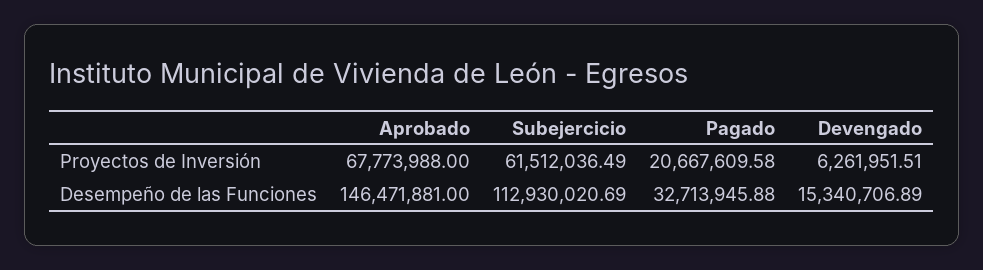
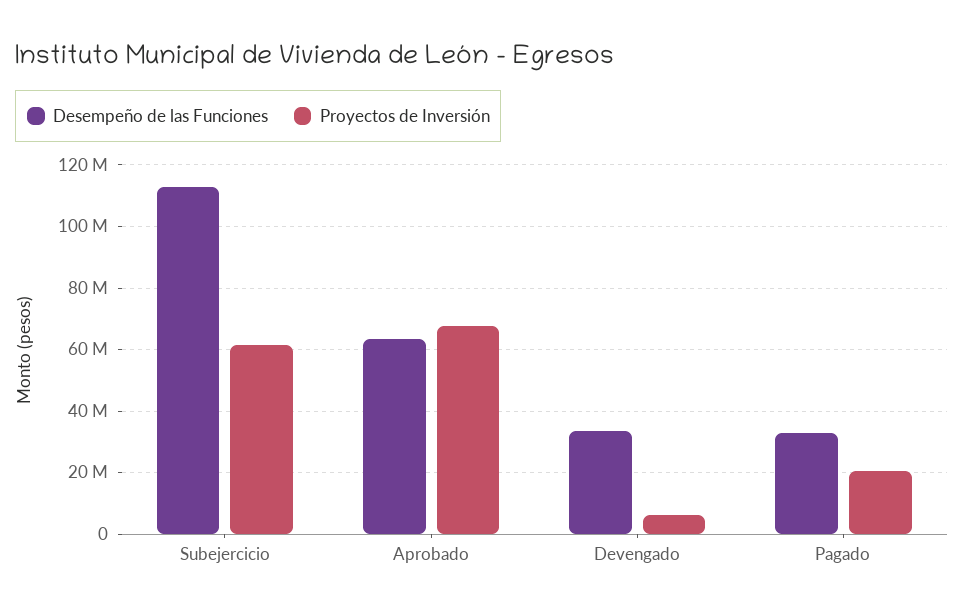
  {
    "Proyectos de Inversión": {
      "Aprobado": 67773988,
      "Subejercicio": 61512036.49,
      "Pagado": 20667609.58,
      "Devengado": 6261951.51
    },
    "Desempeño de las Funciones": {
-     "Aprobado": 146471881,
+     "Aprobado": 64000000,
      "Subejercicio": 112930020.69,
      "Pagado": 32713945.88,
-     "Devengado": 15340706.89
+     "Devengado": 34000000
    }
  }

